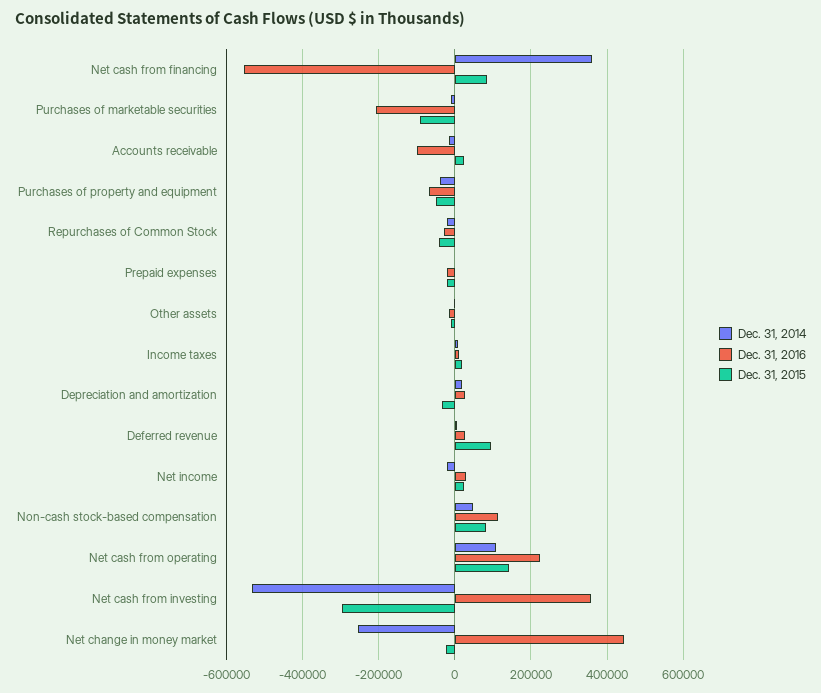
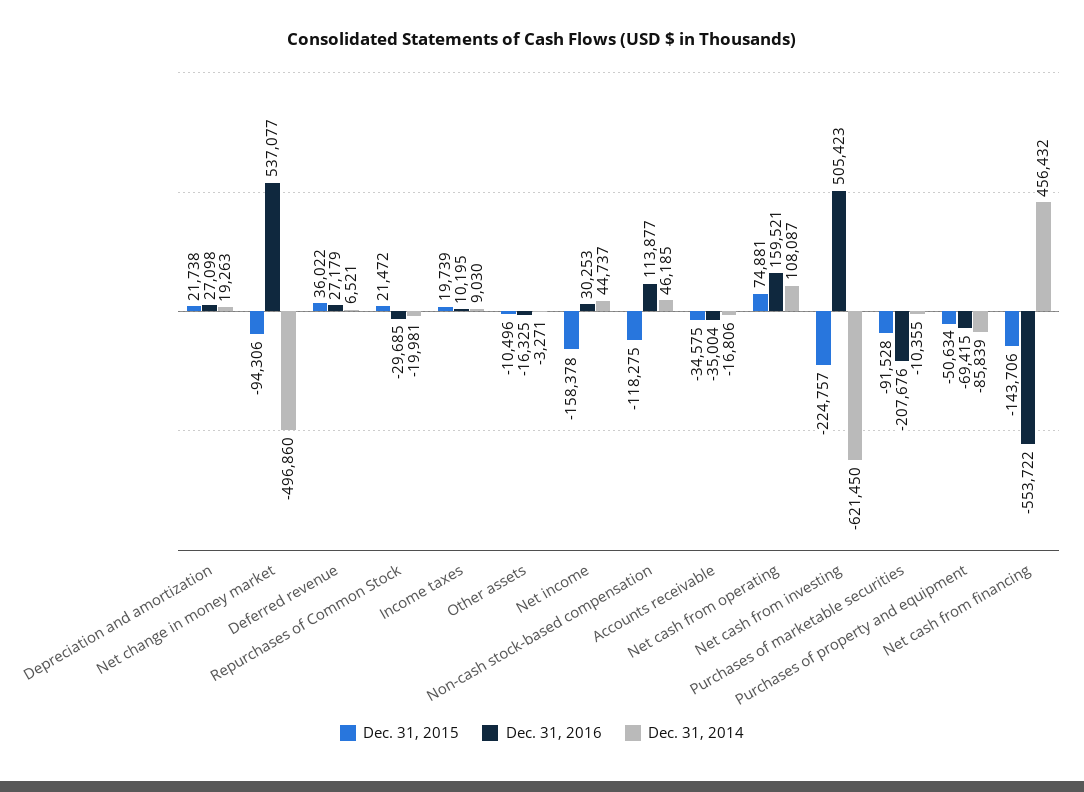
  {
    "Dec. 31, 2014": {
-     "Net cash from financing": 360000,
+     "Net cash from financing": 456432,
      "Purchases of marketable securities": -10355,
      "Accounts receivable": -16806,
-     "Purchases of property and equipment": -40000,
+     "Purchases of property and equipment": -85839,
      "Repurchases of Common Stock": -19981,
-     "Prepaid expenses": 0,
      "Other assets": -3271,
      "Income taxes": 9030,
      "Depreciation and amortization": 19263,
      "Deferred revenue": 6521,
-     "Net income": -20000,
+     "Net income": 44737,
      "Non-cash stock-based compensation": 46185,
      "Net cash from operating": 108087,
-     "Net cash from investing": -540000,
+     "Net cash from investing": -621450,
-     "Net change in money market": -260000
+     "Net change in money market": -496860
    },
    "Dec. 31, 2016": {
      "Net cash from financing": -553722,
      "Purchases of marketable securities": -207676,
-     "Accounts receivable": -100000,
+     "Accounts receivable": -35004,
      "Purchases of property and equipment": -69415,
      "Repurchases of Common Stock": -29685,
-     "Prepaid expenses": -20000,
      "Other assets": -16325,
      "Income taxes": 10195,
      "Depreciation and amortization": 27098,
      "Deferred revenue": 27179,
      "Net income": 30253,
      "Non-cash stock-based compensation": 113877,
-     "Net cash from operating": 220000,
+     "Net cash from operating": 159521,
-     "Net cash from investing": 360000,
+     "Net cash from investing": 505423,
-     "Net change in money market": 440000
+     "Net change in money market": 537077
    },
    "Dec. 31, 2015": {
-     "Net cash from financing": 80000,
+     "Net cash from financing": -143706,
      "Purchases of marketable securities": -91528,
-     "Accounts receivable": 20000,
+     "Accounts receivable": -34575,
      "Purchases of property and equipment": -50634,
-     "Repurchases of Common Stock": -40000,
+     "Repurchases of Common Stock": 21472,
-     "Prepaid expenses": -20000,
      "Other assets": -10496,
      "Income taxes": 19739,
-     "Depreciation and amortization": -40000,
+     "Depreciation and amortization": 21738,
-     "Deferred revenue": 100000,
+     "Deferred revenue": 36022,
-     "Net income": 20000,
+     "Net income": -158378,
-     "Non-cash stock-based compensation": 80000,
+     "Non-cash stock-based compensation": -118275,
-     "Net cash from operating": 140000,
+     "Net cash from operating": 74881,
-     "Net cash from investing": -300000,
+     "Net cash from investing": -224757,
-     "Net change in money market": -20000
+     "Net change in money market": -94306
    }
  }

